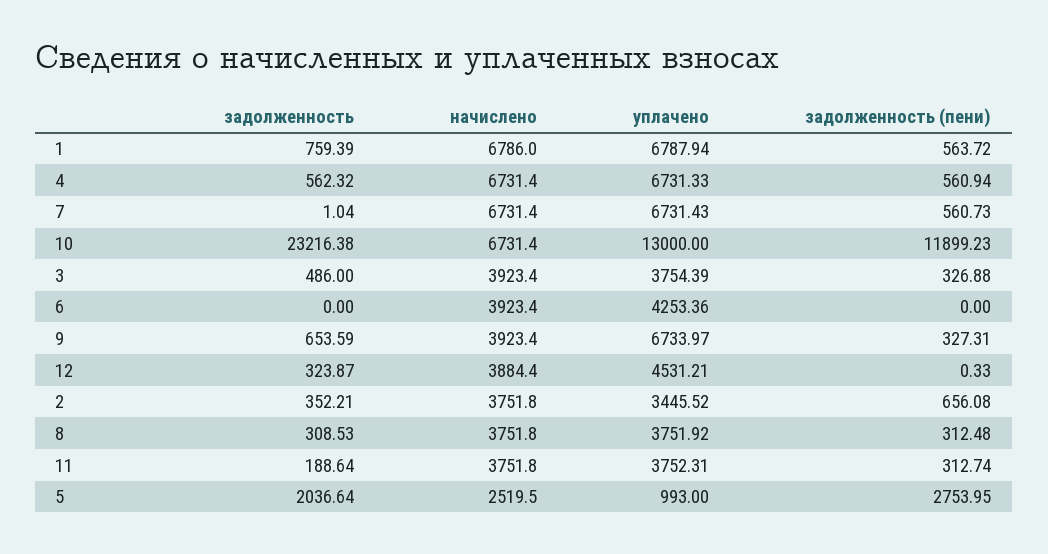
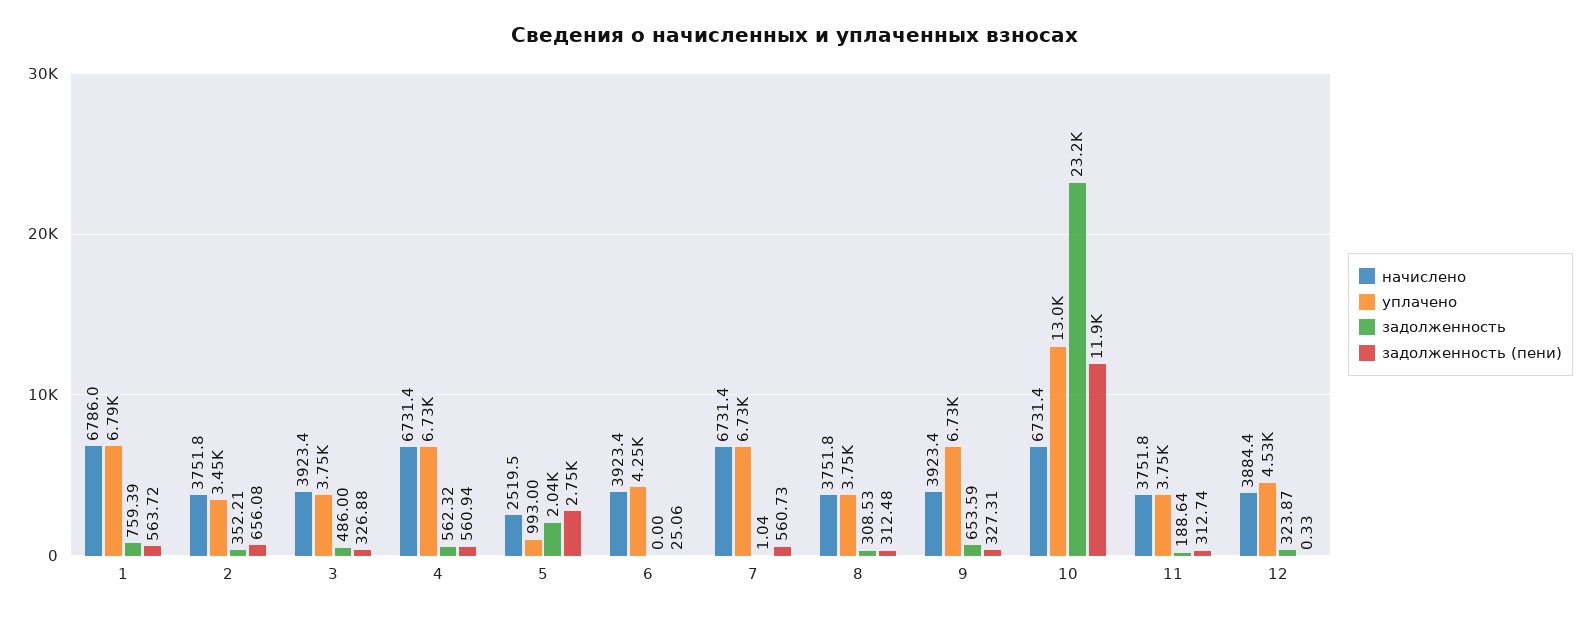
  {
    "задолженность": {
      "1": 759.39,
      "4": 562.32,
      "7": 1.04,
      "10": 23216.38,
      "3": 486,
      "6": 0,
      "9": 653.59,
      "12": 323.87,
      "2": 352.21,
      "8": 308.53,
      "11": 188.64,
      "5": 2036.64
    },
    "начислено": {
      "1": 6786,
      "4": 6731.4,
      "7": 6731.4,
      "10": 6731.4,
      "3": 3923.4,
      "6": 3923.4,
      "9": 3923.4,
      "12": 3884.4,
      "2": 3751.8,
      "8": 3751.8,
      "11": 3751.8,
      "5": 2519.5
    },
    "уплачено": {
      "1": 6787.94,
      "4": 6731.33,
      "7": 6731.43,
      "10": 13000,
      "3": 3754.39,
      "6": 4253.36,
      "9": 6733.97,
      "12": 4531.21,
      "2": 3445.52,
      "8": 3751.92,
      "11": 3752.31,
      "5": 993
    },
    "задолженность (пени)": {
      "1": 563.72,
      "4": 560.94,
      "7": 560.73,
      "10": 11899.23,
      "3": 326.88,
-     "6": 0,
+     "6": 25.06,
      "9": 327.31,
      "12": 0.33,
      "2": 656.08,
      "8": 312.48,
      "11": 312.74,
      "5": 2753.95
    }
  }

